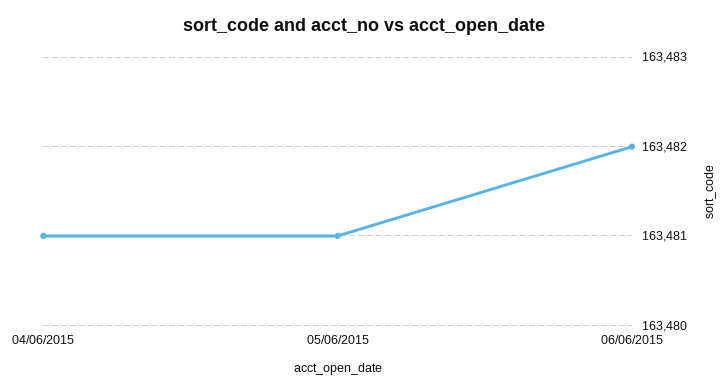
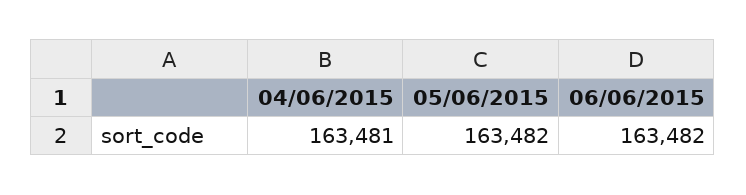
  {
    "04/06/2015": 163481,
-   "05/06/2015": 163481,
+   "05/06/2015": 163482,
    "06/06/2015": 163482
  }

